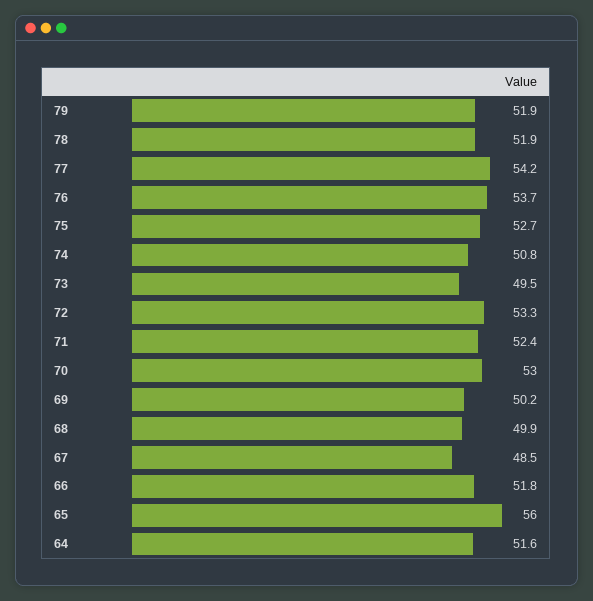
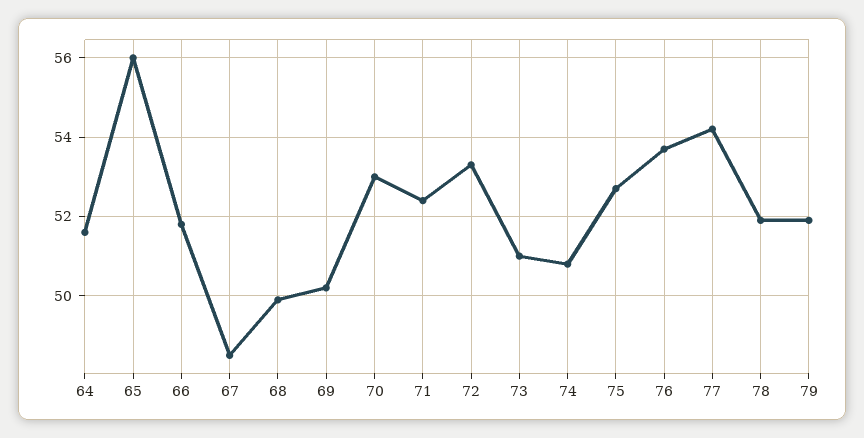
  {
    "79": 51.9,
    "78": 51.9,
    "77": 54.2,
    "76": 53.7,
    "75": 52.7,
    "74": 50.8,
-   "73": 49.5,
+   "73": 51,
    "72": 53.3,
    "71": 52.4,
    "70": 53,
    "69": 50.2,
    "68": 49.9,
    "67": 48.5,
    "66": 51.8,
    "65": 56,
    "64": 51.6
  }

